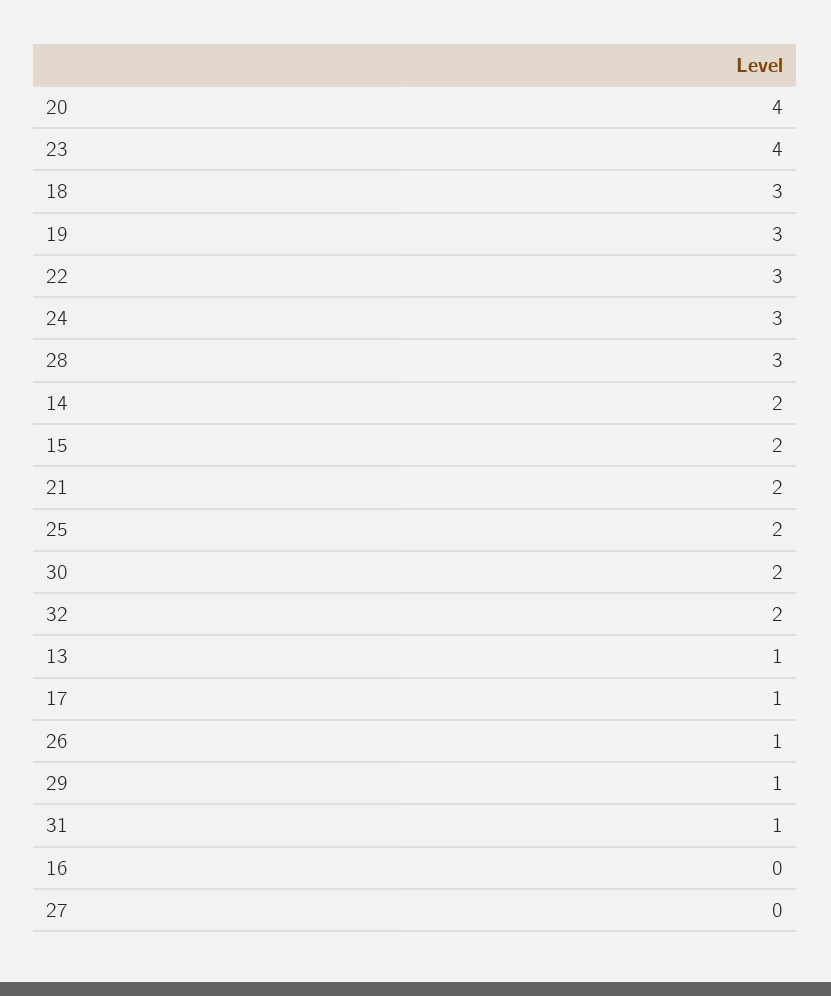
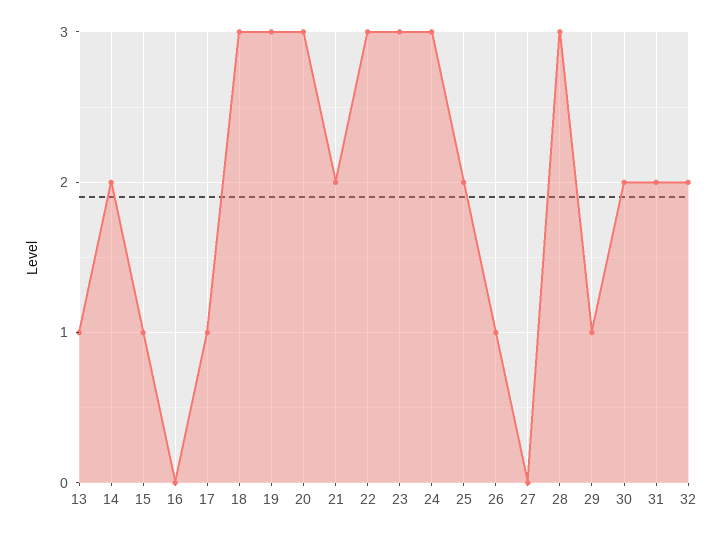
  {
-   "20": 4,
+   "20": 3,
-   "23": 4,
+   "23": 3,
    "18": 3,
    "19": 3,
    "22": 3,
    "24": 3,
    "28": 3,
    "14": 2,
-   "15": 2,
+   "15": 1,
    "21": 2,
    "25": 2,
    "30": 2,
    "32": 2,
    "13": 1,
    "17": 1,
    "26": 1,
    "29": 1,
-   "31": 1,
+   "31": 2,
    "16": 0,
    "27": 0
  }

